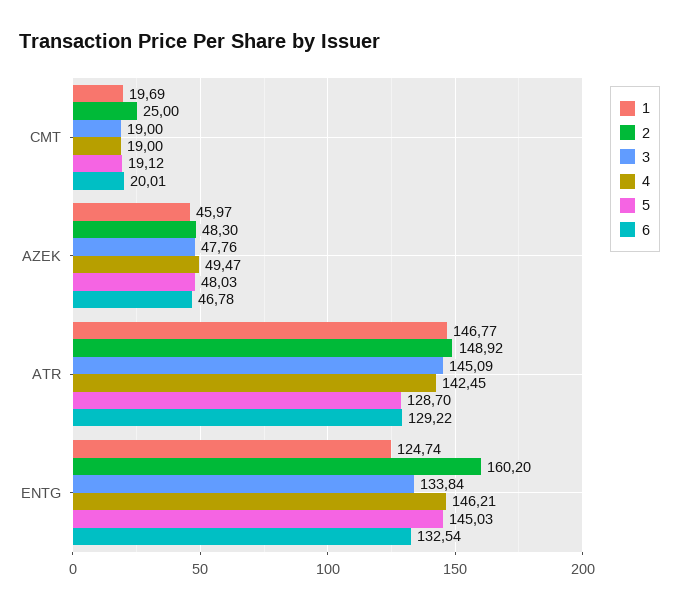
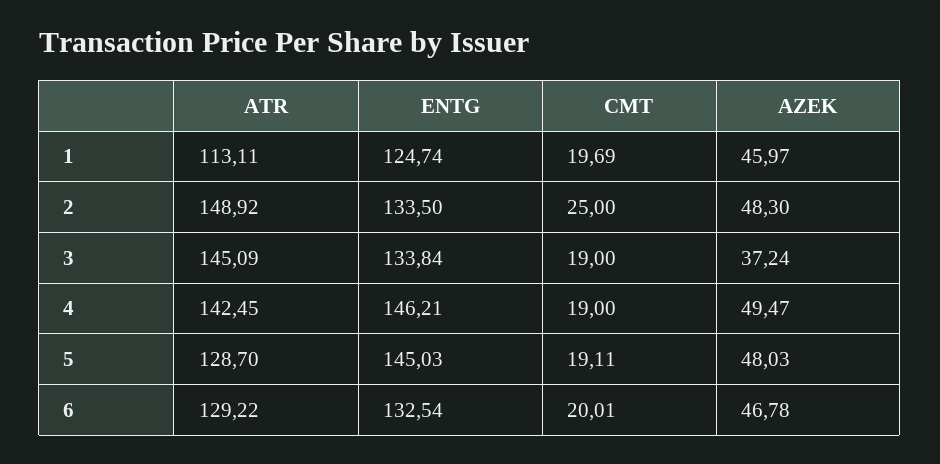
  {
    "1": {
      "CMT": 19.69,
      "AZEK": 45.97,
-     "ATR": 146.77,
+     "ATR": 113.11,
      "ENTG": 124.74
    },
    "2": {
      "CMT": 25,
      "AZEK": 48.3,
      "ATR": 148.92,
-     "ENTG": 160.2
+     "ENTG": 133.5
    },
    "3": {
      "CMT": 19,
-     "AZEK": 47.76,
+     "AZEK": 37.24,
      "ATR": 145.09,
      "ENTG": 133.84
    },
    "4": {
      "CMT": 19,
      "AZEK": 49.47,
      "ATR": 142.45,
      "ENTG": 146.21
    },
    "5": {
-     "CMT": 19.12,
+     "CMT": 19.11,
      "AZEK": 48.03,
      "ATR": 128.7,
      "ENTG": 145.03
    },
    "6": {
      "CMT": 20.01,
      "AZEK": 46.78,
      "ATR": 129.22,
      "ENTG": 132.54
    }
  }

